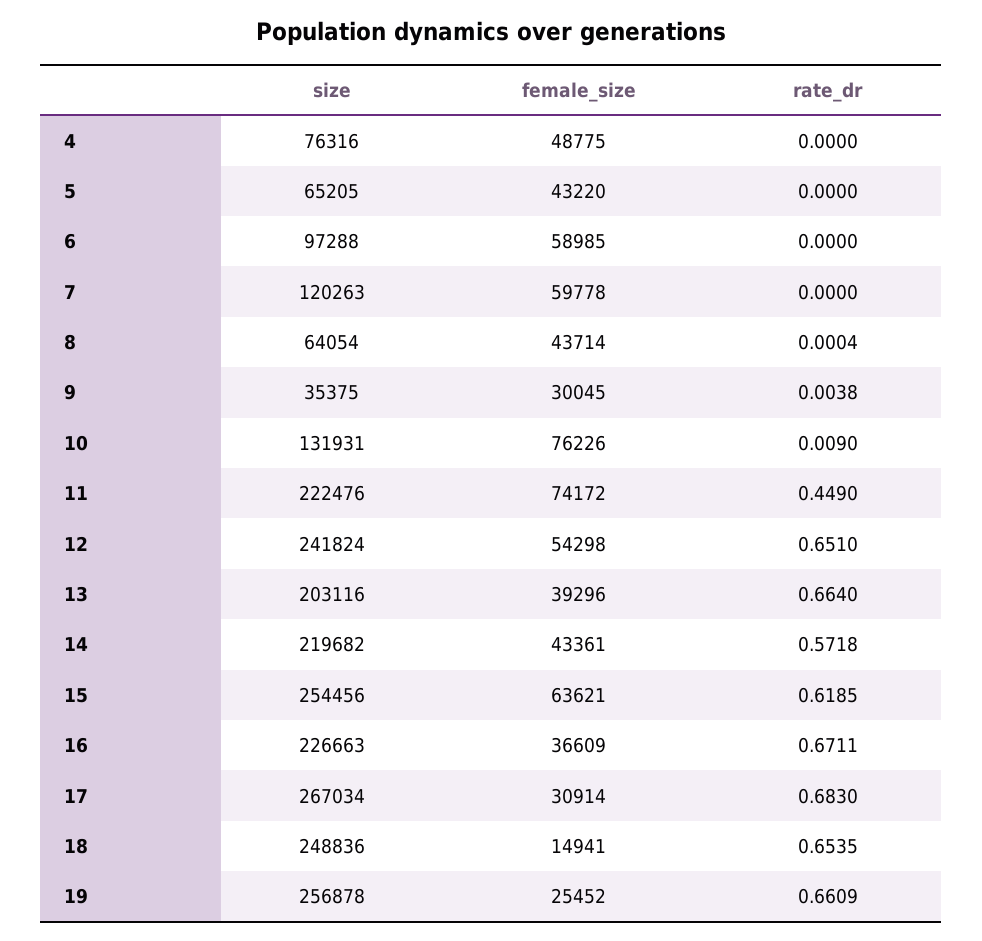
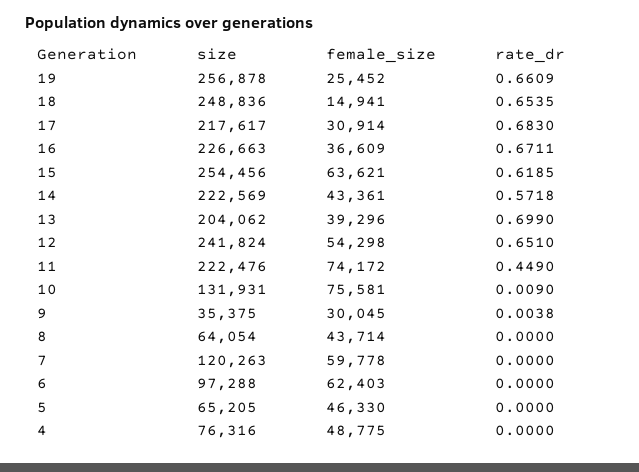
  {
    "size": {
      "4": 76316,
      "5": 65205,
      "6": 97288,
      "7": 120263,
      "8": 64054,
      "9": 35375,
      "10": 131931,
      "11": 222476,
      "12": 241824,
-     "13": 203116,
+     "13": 204062,
-     "14": 219682,
+     "14": 222569,
      "15": 254456,
      "16": 226663,
-     "17": 267034,
+     "17": 217617,
      "18": 248836,
      "19": 256878
    },
    "female_size": {
      "4": 48775,
-     "5": 43220,
+     "5": 46330,
-     "6": 58985,
+     "6": 62403,
      "7": 59778,
      "8": 43714,
      "9": 30045,
-     "10": 76226,
+     "10": 75581,
      "11": 74172,
      "12": 54298,
      "13": 39296,
      "14": 43361,
      "15": 63621,
      "16": 36609,
      "17": 30914,
      "18": 14941,
      "19": 25452
    },
    "rate_dr": {
      "4": 0,
      "5": 0,
      "6": 0,
      "7": 0,
-     "8": 0.0004,
+     "8": 0,
      "9": 0.0038,
      "10": 0.009,
      "11": 0.449,
      "12": 0.651,
-     "13": 0.664,
+     "13": 0.699,
      "14": 0.5718,
      "15": 0.6185,
      "16": 0.6711,
      "17": 0.683,
      "18": 0.6535,
      "19": 0.6609
    }
  }

